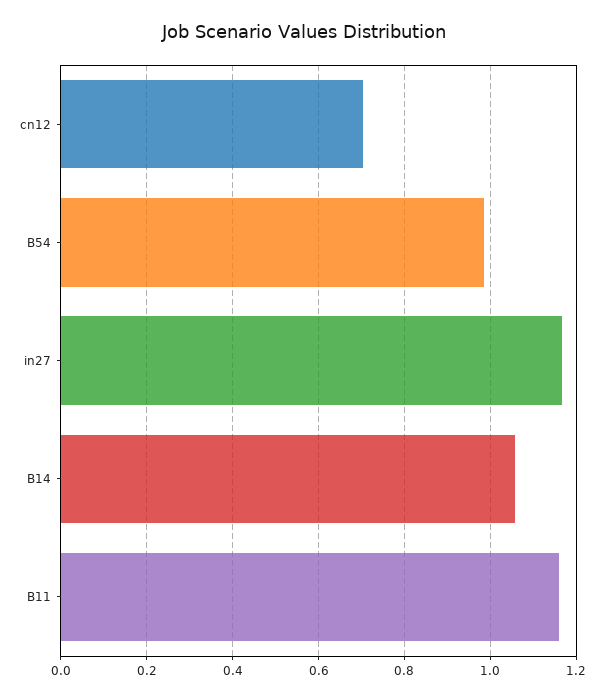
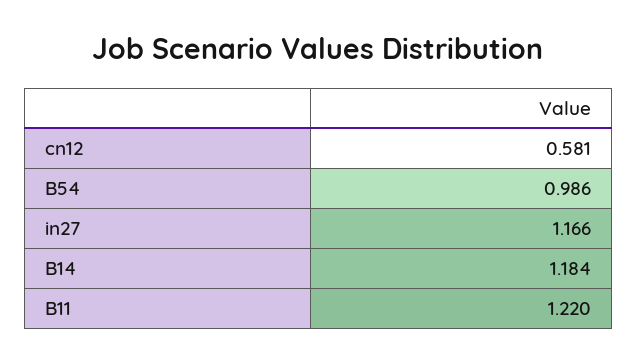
  {
-   "cn12": 0.7,
+   "cn12": 0.581,
    "B54": 0.986,
    "in27": 1.166,
-   "B14": 1.06,
+   "B14": 1.184,
-   "B11": 1.16
+   "B11": 1.22
  }

